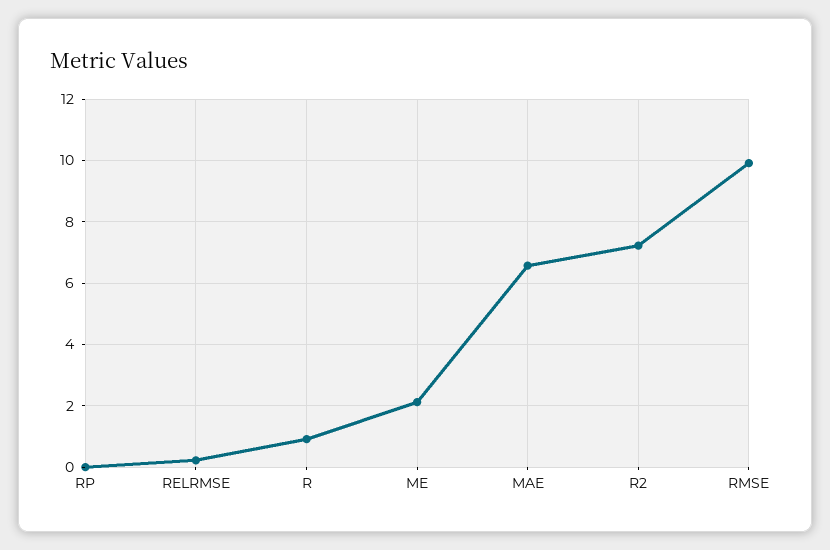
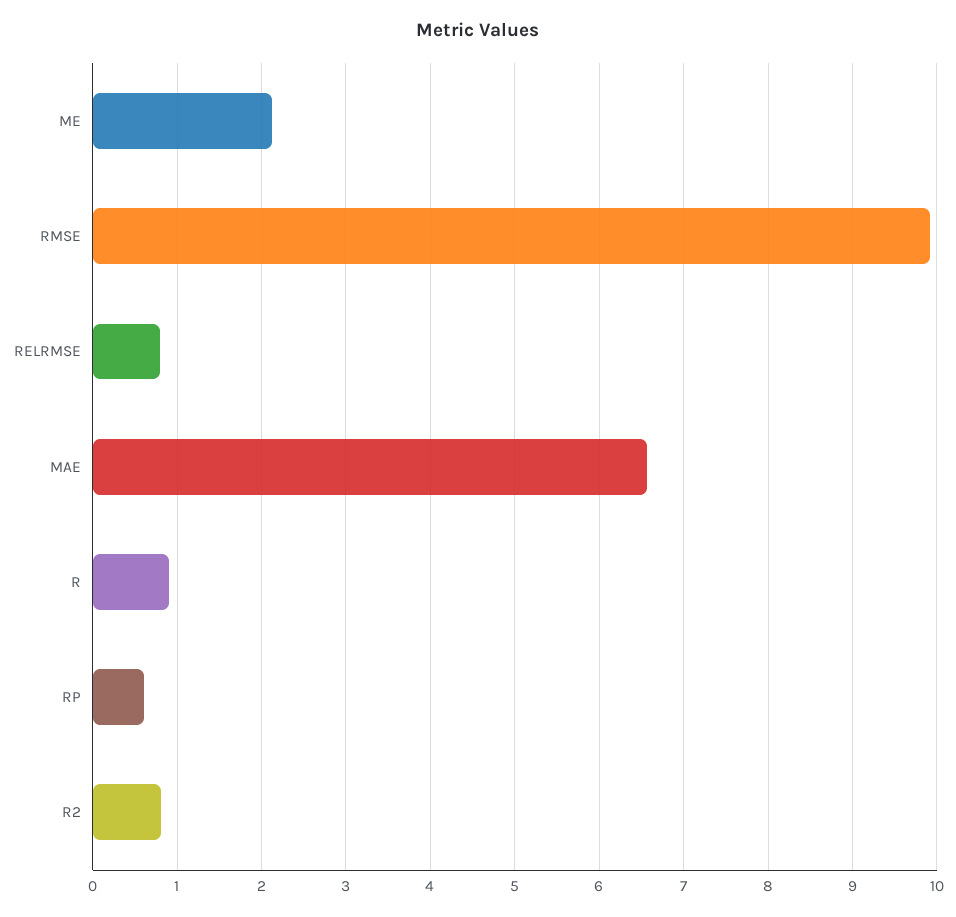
  {
-   "RP": 0,
+   "RP": 0.6,
-   "RELRMSE": 0.2,
+   "RELRMSE": 0.8,
    "R": 0.9,
    "ME": 2.1,
    "MAE": 6.6,
-   "R2": 7.2,
+   "R2": 0.8,
    "RMSE": 9.9
  }

